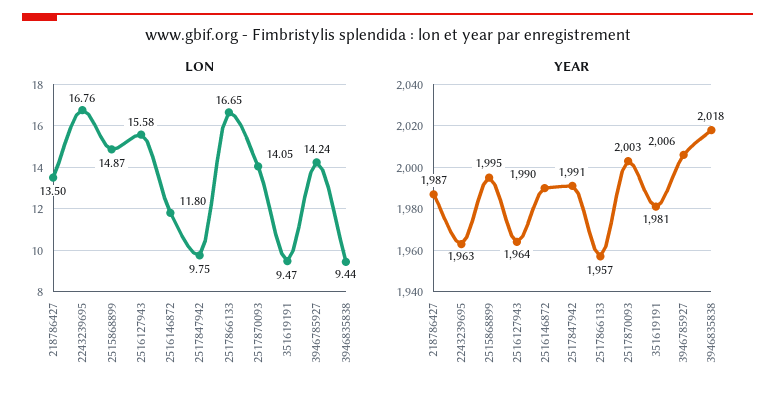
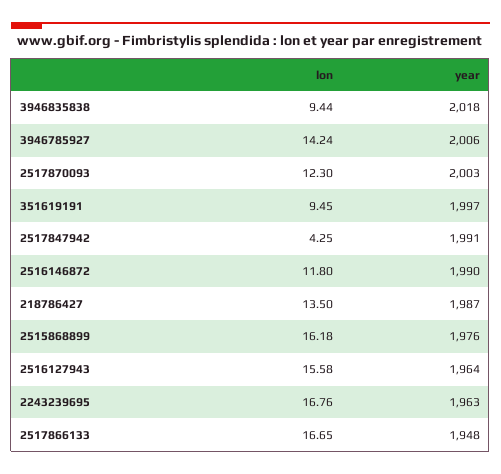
  {
    "LON": {
      "218786427": 13.5,
      "2243239695": 16.76,
-     "2515868899": 14.87,
+     "2515868899": 16.18,
      "2516127943": 15.58,
      "2516146872": 11.8,
-     "2517847942": 9.75,
+     "2517847942": 4.25,
      "2517866133": 16.65,
-     "2517870093": 14.05,
+     "2517870093": 12.3,
-     "351619191": 9.47,
+     "351619191": 9.45,
      "3946785927": 14.24,
      "3946835838": 9.44
    },
    "YEAR": {
      "218786427": 1987,
      "2243239695": 1963,
-     "2515868899": 1995,
+     "2515868899": 1976,
      "2516127943": 1964,
      "2516146872": 1990,
      "2517847942": 1991,
-     "2517866133": 1957,
+     "2517866133": 1948,
      "2517870093": 2003,
-     "351619191": 1981,
+     "351619191": 1997,
      "3946785927": 2006,
      "3946835838": 2018
    }
  }

